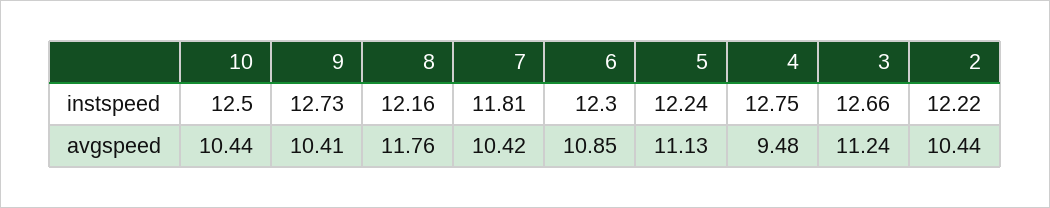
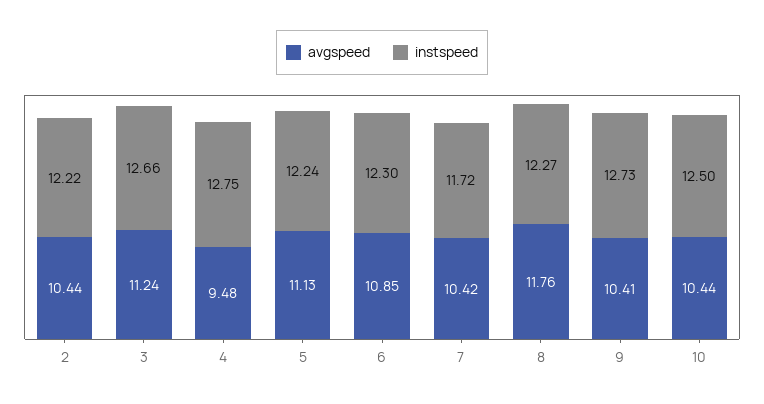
  {
    "instspeed": {
      "10": 12.5,
      "9": 12.73,
-     "8": 12.16,
+     "8": 12.27,
-     "7": 11.81,
+     "7": 11.72,
      "6": 12.3,
      "5": 12.24,
      "4": 12.75,
      "3": 12.66,
      "2": 12.22
    },
    "avgspeed": {
      "10": 10.44,
      "9": 10.41,
      "8": 11.76,
      "7": 10.42,
      "6": 10.85,
      "5": 11.13,
      "4": 9.48,
      "3": 11.24,
      "2": 10.44
    }
  }

